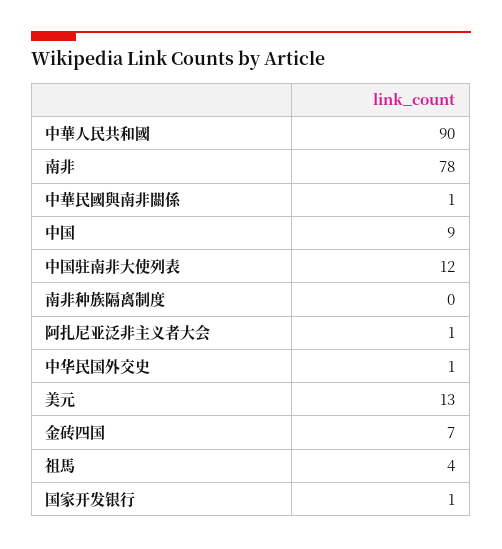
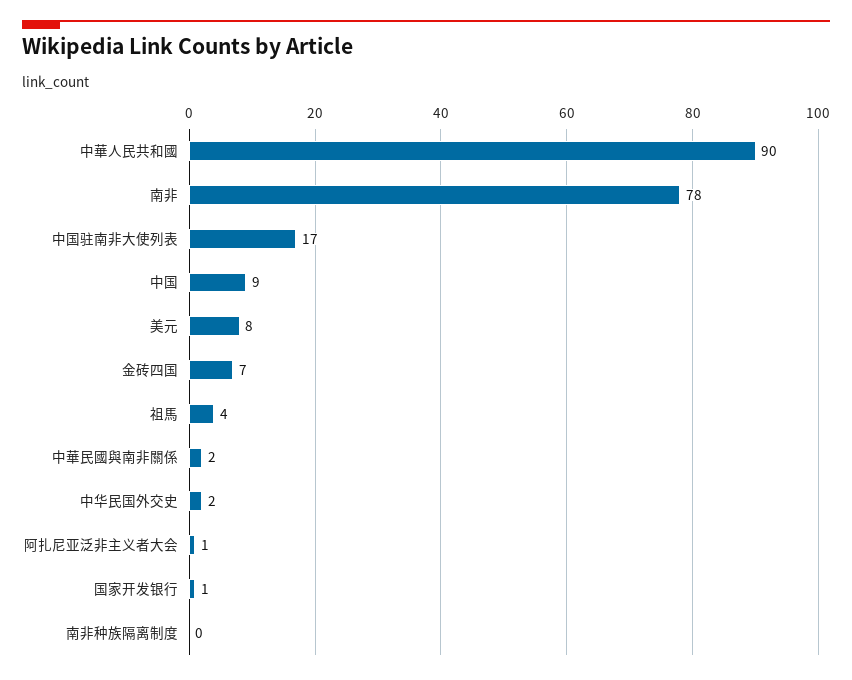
  {
    "中華人民共和國": 90,
    "南非": 78,
-   "中華民國與南非關係": 1,
+   "中華民國與南非關係": 2,
    "中国": 9,
-   "中国驻南非大使列表": 12,
+   "中国驻南非大使列表": 17,
    "南非种族隔离制度": 0,
    "阿扎尼亚泛非主义者大会": 1,
-   "中华民国外交史": 1,
+   "中华民国外交史": 2,
-   "美元": 13,
+   "美元": 8,
    "金砖四国": 7,
    "祖馬": 4,
    "国家开发银行": 1
  }

